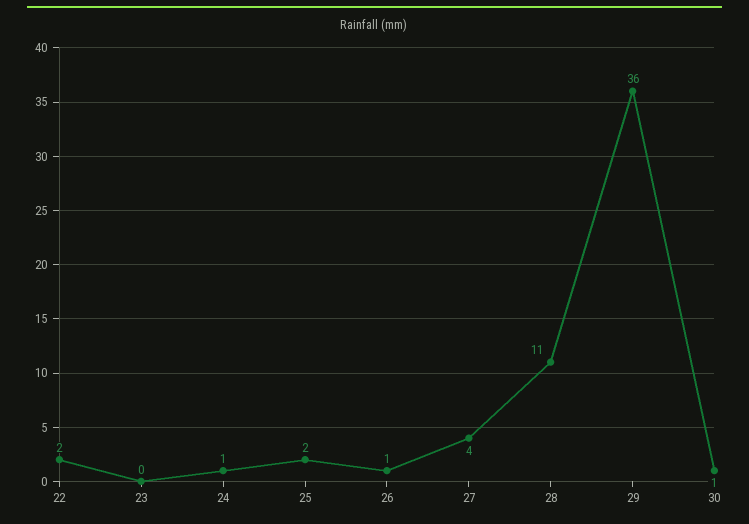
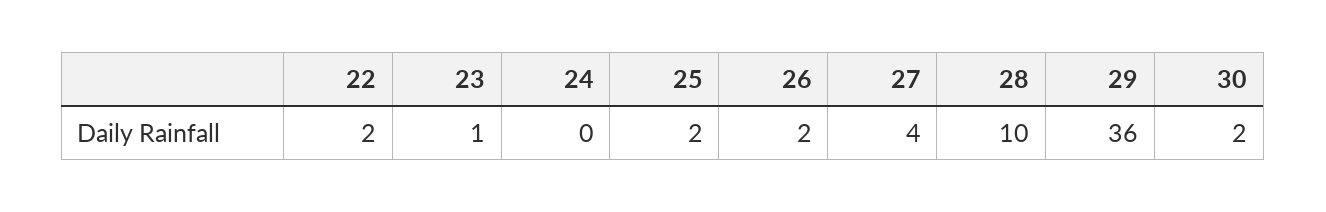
  {
    "22": 2,
-   "23": 0,
+   "23": 1,
-   "24": 1,
+   "24": 0,
    "25": 2,
-   "26": 1,
+   "26": 2,
    "27": 4,
-   "28": 11,
+   "28": 10,
    "29": 36,
-   "30": 1
+   "30": 2
  }

